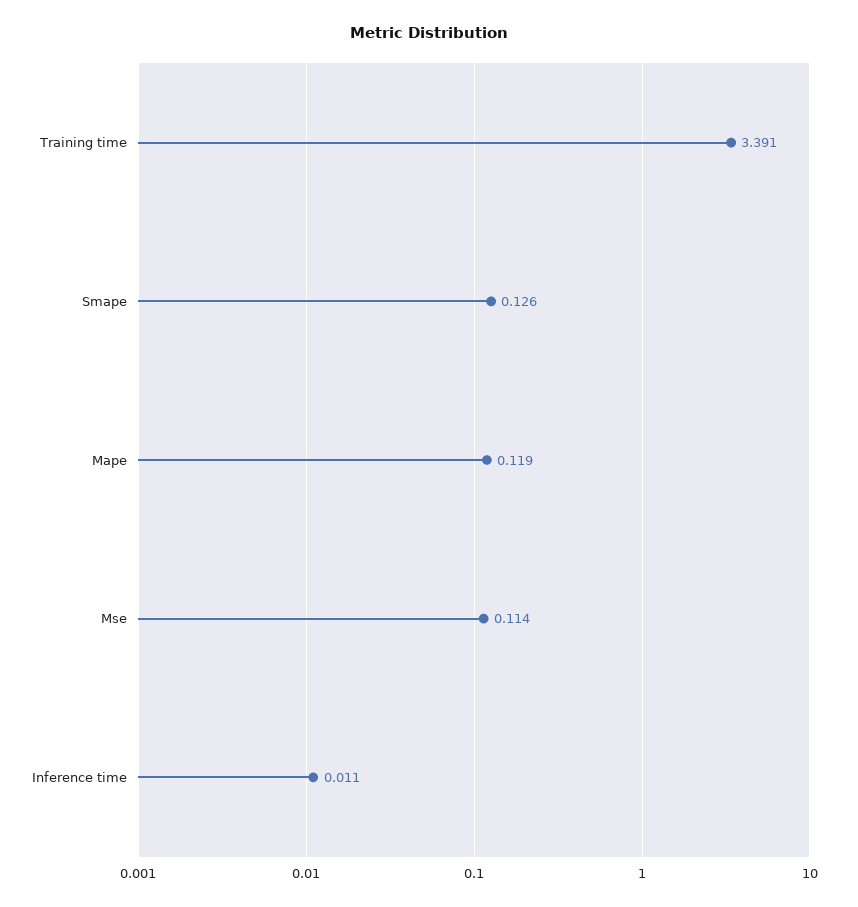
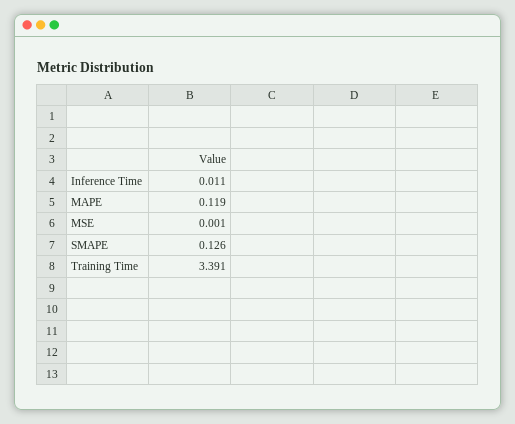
  {
    "Training time": 3.391,
    "Smape": 0.126,
    "Mape": 0.119,
-   "Mse": 0.114,
+   "Mse": 0.001,
    "Inference time": 0.011
  }

